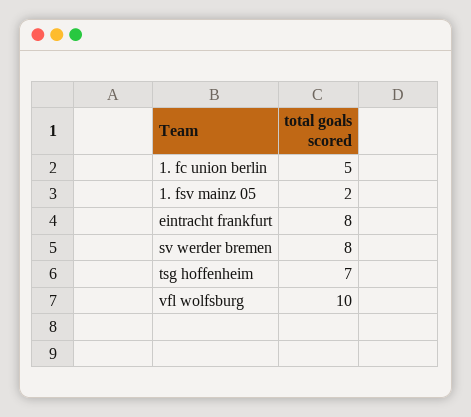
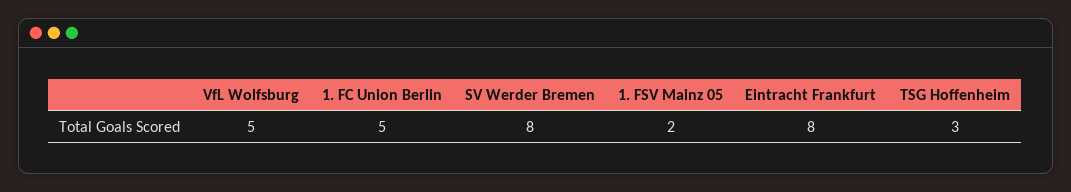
  {
    "1. fc union berlin": 5,
    "1. fsv mainz 05": 2,
    "eintracht frankfurt": 8,
    "sv werder bremen": 8,
-   "tsg hoffenheim": 7,
+   "tsg hoffenheim": 3,
-   "vfl wolfsburg": 10
+   "vfl wolfsburg": 5
  }

